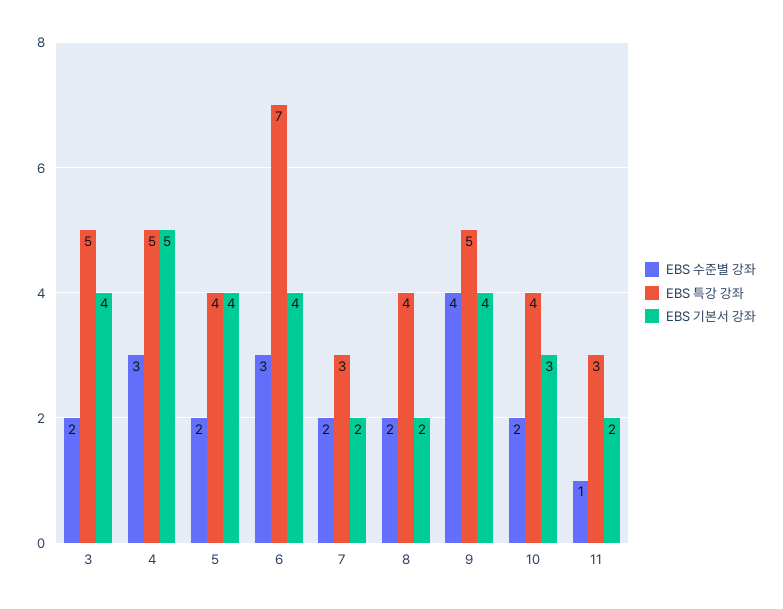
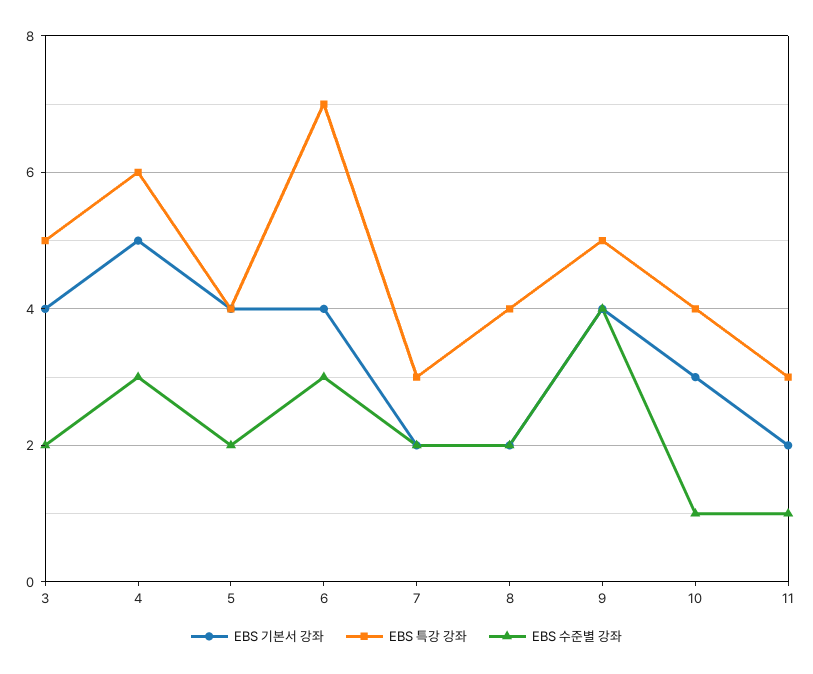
  {
    "EBS 수준별 강좌": {
      "3": 2,
      "4": 3,
      "5": 2,
      "6": 3,
      "7": 2,
      "8": 2,
      "9": 4,
-     "10": 2,
+     "10": 1,
      "11": 1
    },
    "EBS 특강 강좌": {
      "3": 5,
-     "4": 5,
+     "4": 6,
      "5": 4,
      "6": 7,
      "7": 3,
      "8": 4,
      "9": 5,
      "10": 4,
      "11": 3
    },
    "EBS 기본서 강좌": {
      "3": 4,
      "4": 5,
      "5": 4,
      "6": 4,
      "7": 2,
      "8": 2,
      "9": 4,
      "10": 3,
      "11": 2
    }
  }

